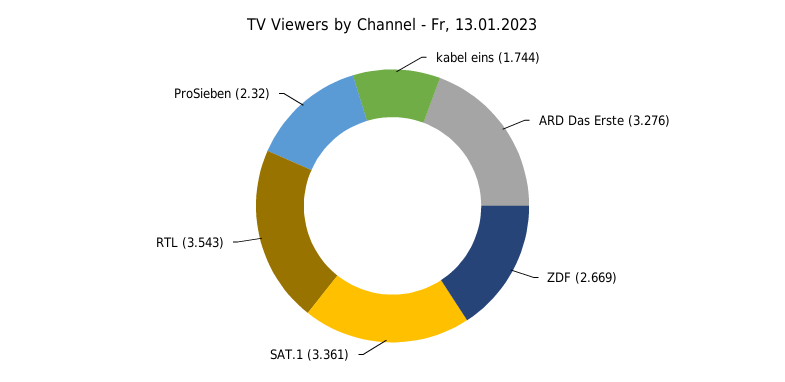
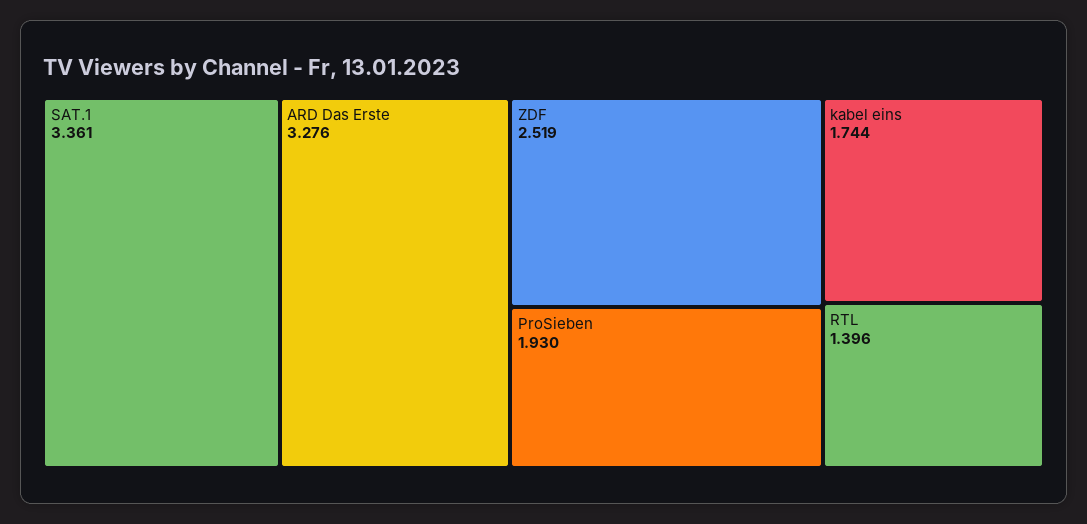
  {
    "kabel eins": 1.744,
    "ARD Das Erste": 3.276,
-   "ZDF": 2.669,
+   "ZDF": 2.519,
    "SAT.1": 3.361,
-   "RTL": 3.543,
+   "RTL": 1.396,
-   "ProSieben": 2.32
+   "ProSieben": 1.93
  }

